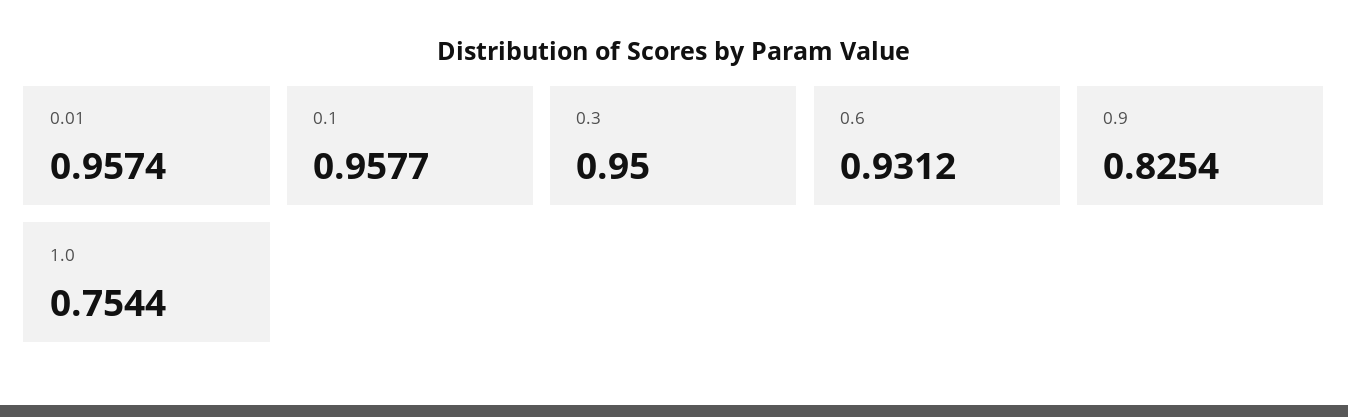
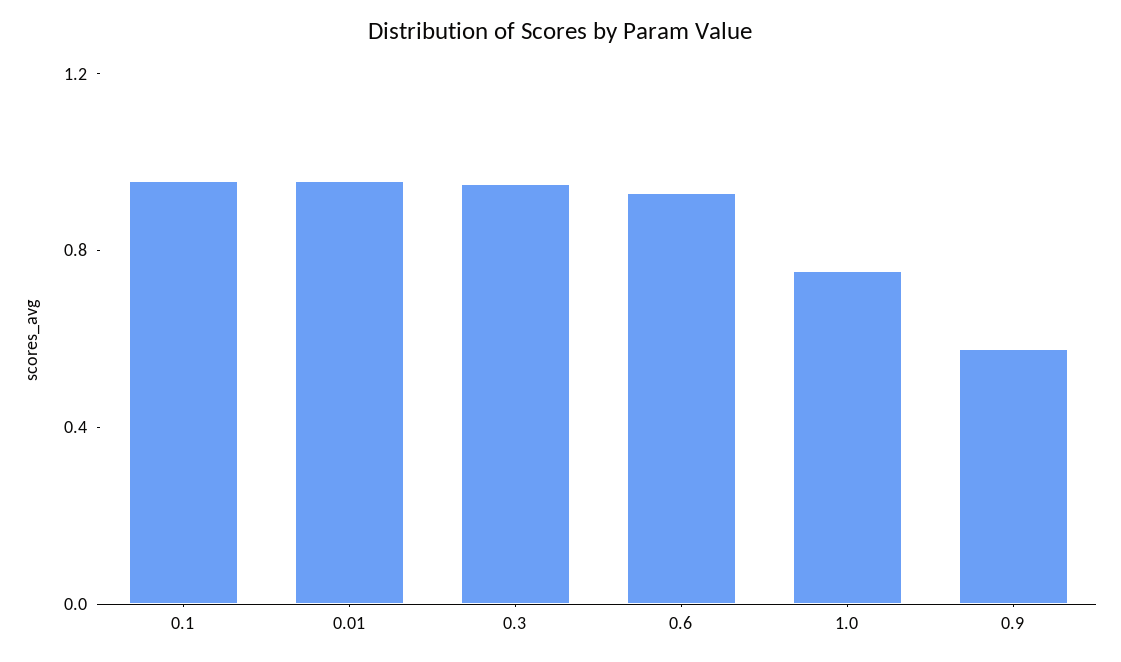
  {
    "0.01": 0.9574,
    "0.1": 0.9577,
    "0.3": 0.95,
    "0.6": 0.9312,
-   "0.9": 0.8254,
+   "0.9": 0.6,
    "1.0": 0.7544
  }

